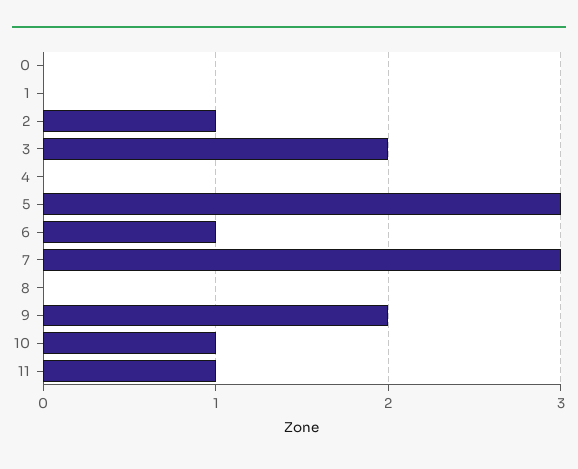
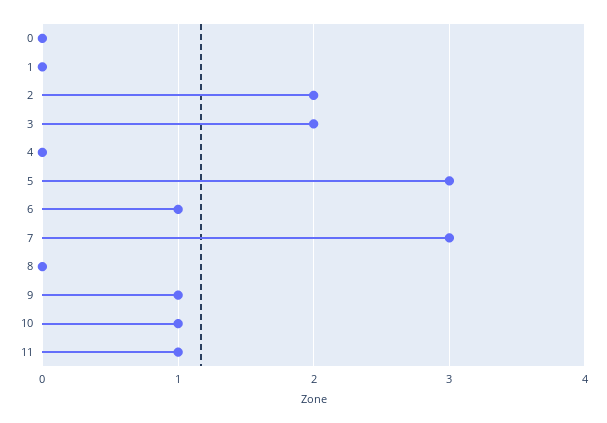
  {
    "0": 0,
    "1": 0,
-   "2": 1,
+   "2": 2,
    "3": 2,
    "4": 0,
    "5": 3,
    "6": 1,
    "7": 3,
    "8": 0,
-   "9": 2,
+   "9": 1,
    "10": 1,
    "11": 1
  }

